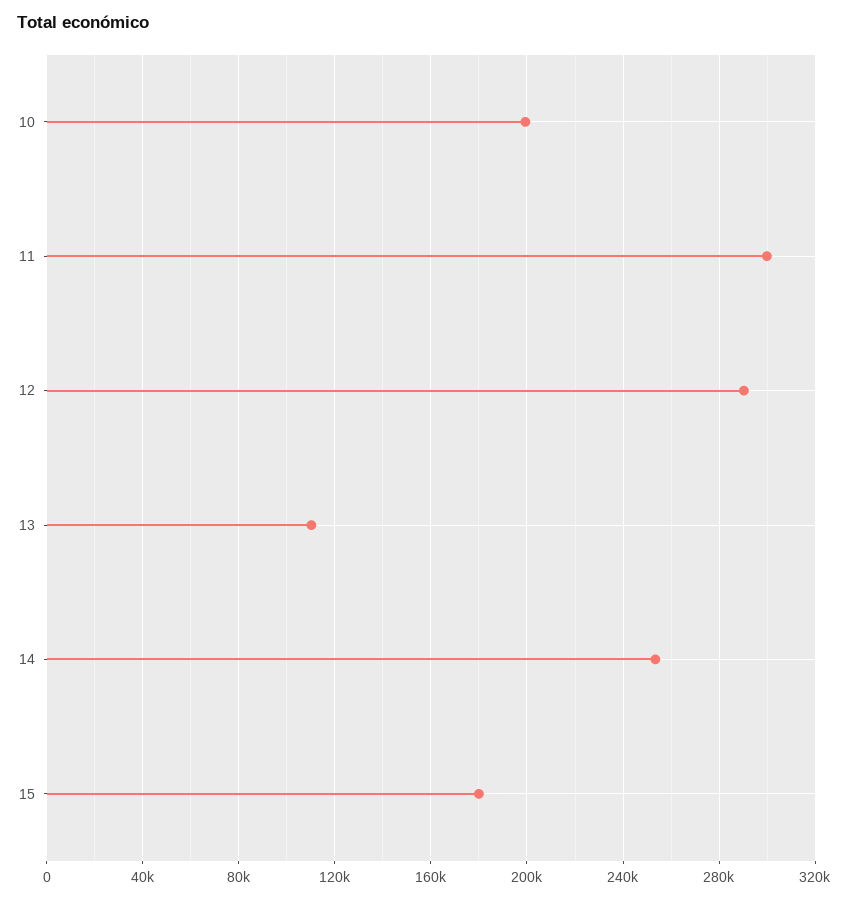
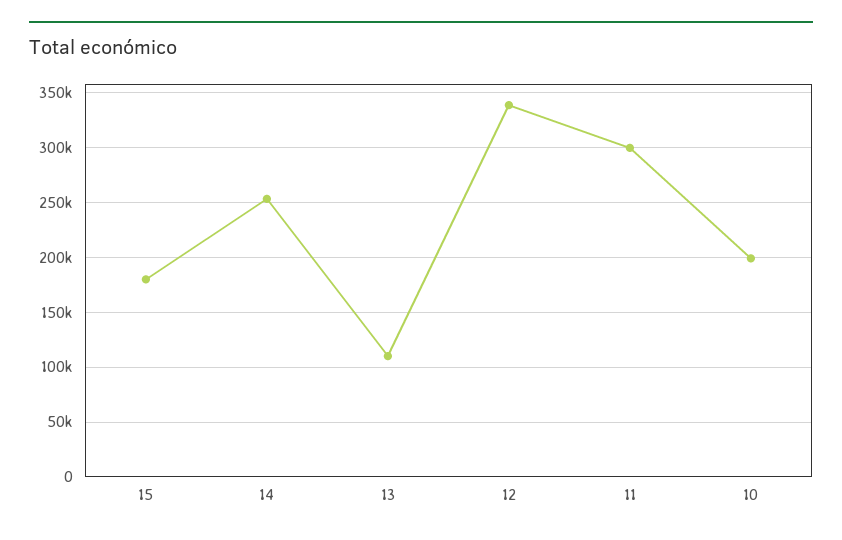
  {
    "10": 200000,
    "11": 300000,
-   "12": 290000,
+   "12": 340000,
    "13": 110000,
    "14": 255000,
    "15": 180000
  }

